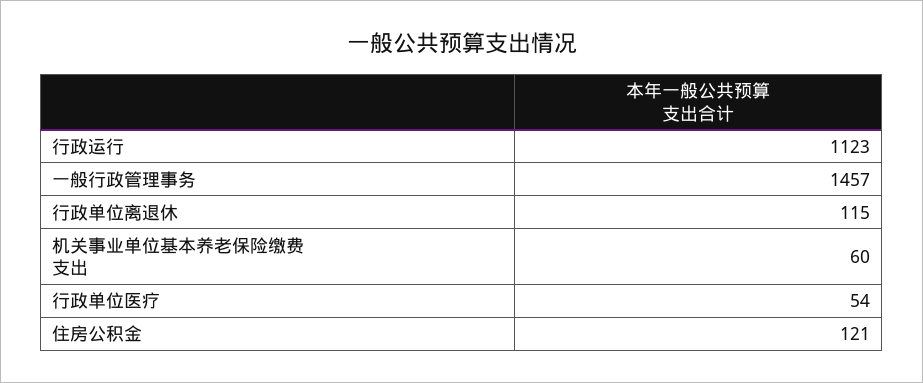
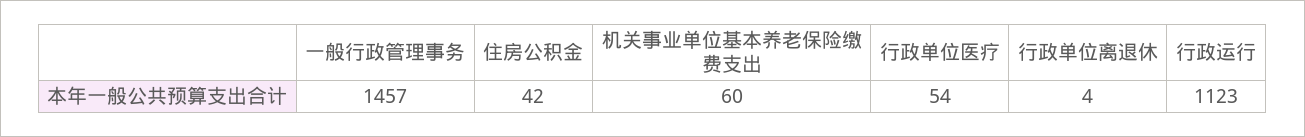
  {
    "行政运行": 1123,
    "一般行政管理事务": 1457,
-   "行政单位离退休": 115,
+   "行政单位离退休": 4,
    "机关事业单位基本养老保险缴费支出": 60,
    "行政单位医疗": 54,
-   "住房公积金": 121
+   "住房公积金": 42
  }

